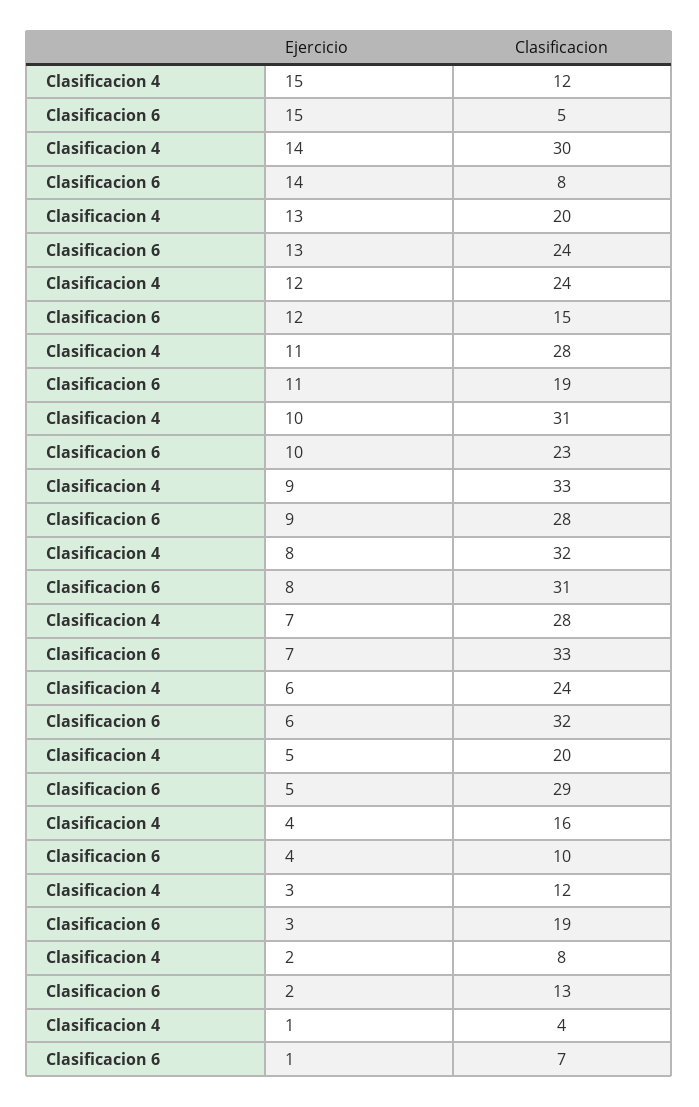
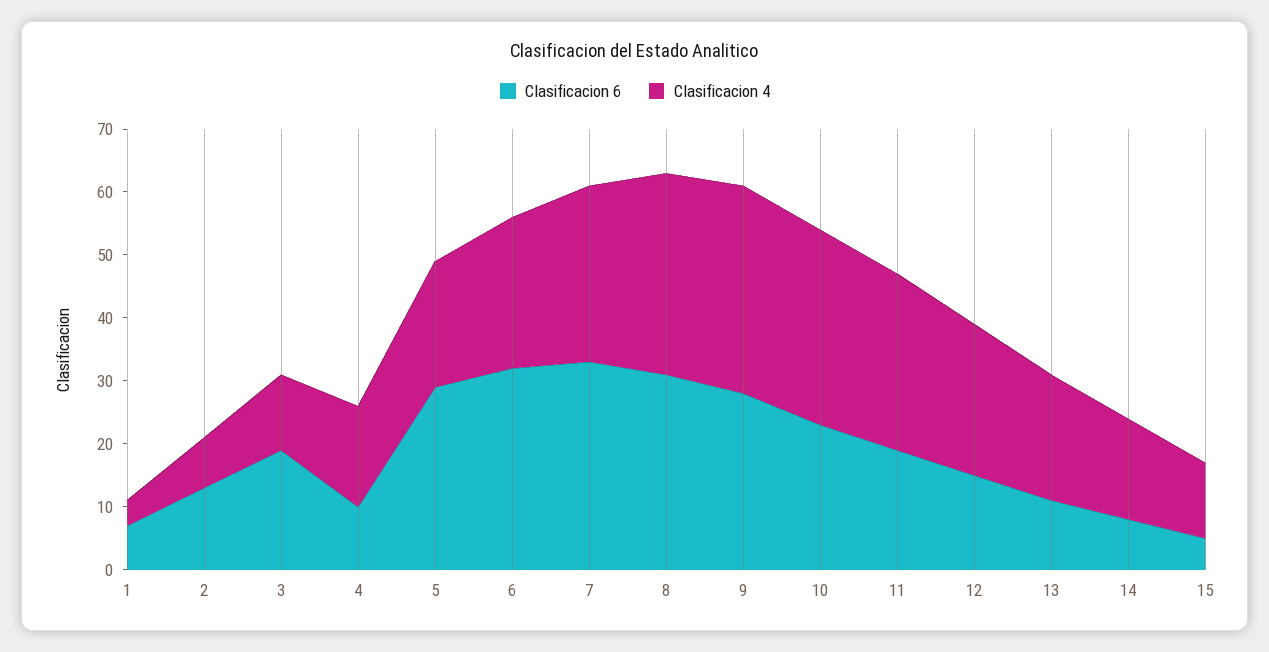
  {
    "Clasificacion 4": {
      "15": 12,
-     "14": 30,
+     "14": 15,
      "13": 20,
      "12": 24,
      "11": 28,
      "10": 31,
      "9": 33,
      "8": 32,
      "7": 28,
      "6": 24,
      "5": 20,
      "4": 16,
      "3": 12,
      "2": 8,
      "1": 4
    },
    "Clasificacion 6": {
      "15": 5,
      "14": 8,
-     "13": 24,
+     "13": 10,
      "12": 15,
      "11": 19,
      "10": 23,
      "9": 28,
      "8": 31,
      "7": 33,
      "6": 32,
      "5": 29,
      "4": 10,
      "3": 19,
      "2": 13,
      "1": 7
    }
  }

